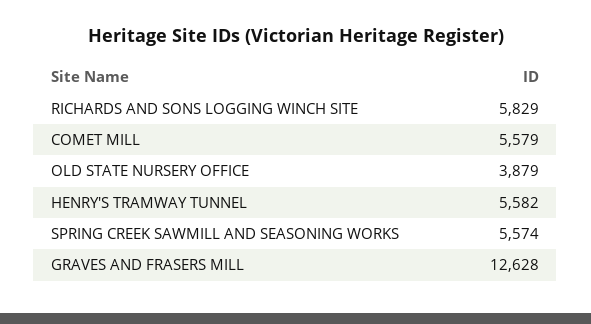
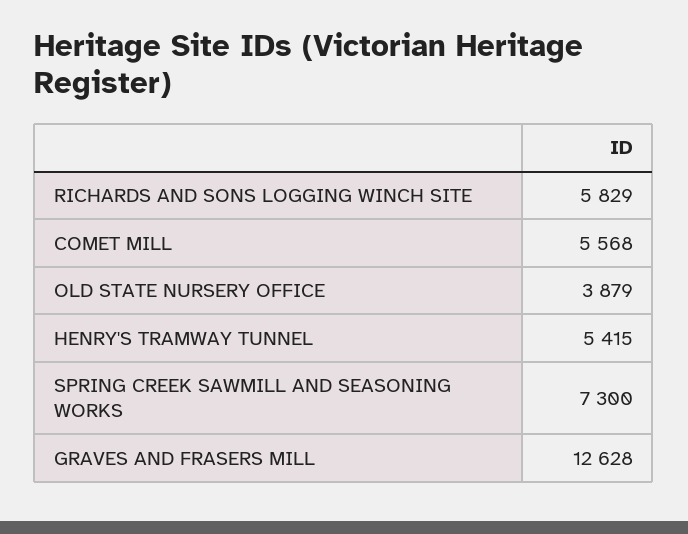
  {
    "RICHARDS AND SONS LOGGING WINCH SITE": 5829,
-   "COMET MILL": 5579,
+   "COMET MILL": 5568,
    "OLD STATE NURSERY OFFICE": 3879,
-   "HENRY'S TRAMWAY TUNNEL": 5582,
+   "HENRY'S TRAMWAY TUNNEL": 5415,
-   "SPRING CREEK SAWMILL AND SEASONING WORKS": 5574,
+   "SPRING CREEK SAWMILL AND SEASONING WORKS": 7300,
    "GRAVES AND FRASERS MILL": 12628
  }

